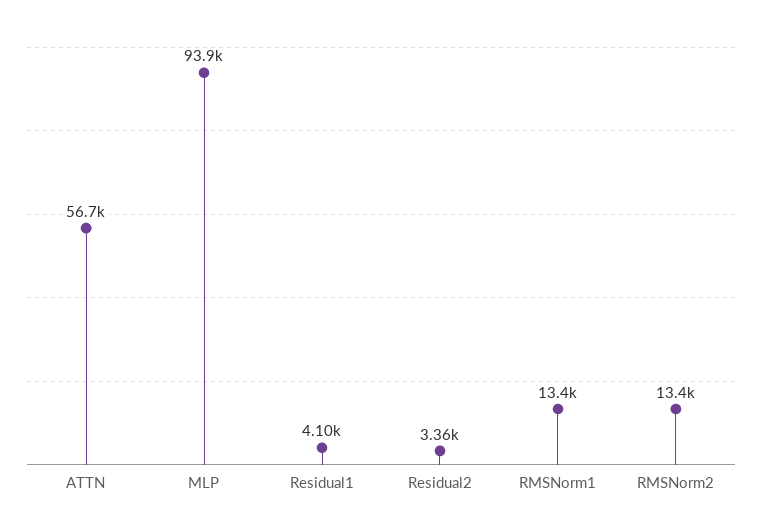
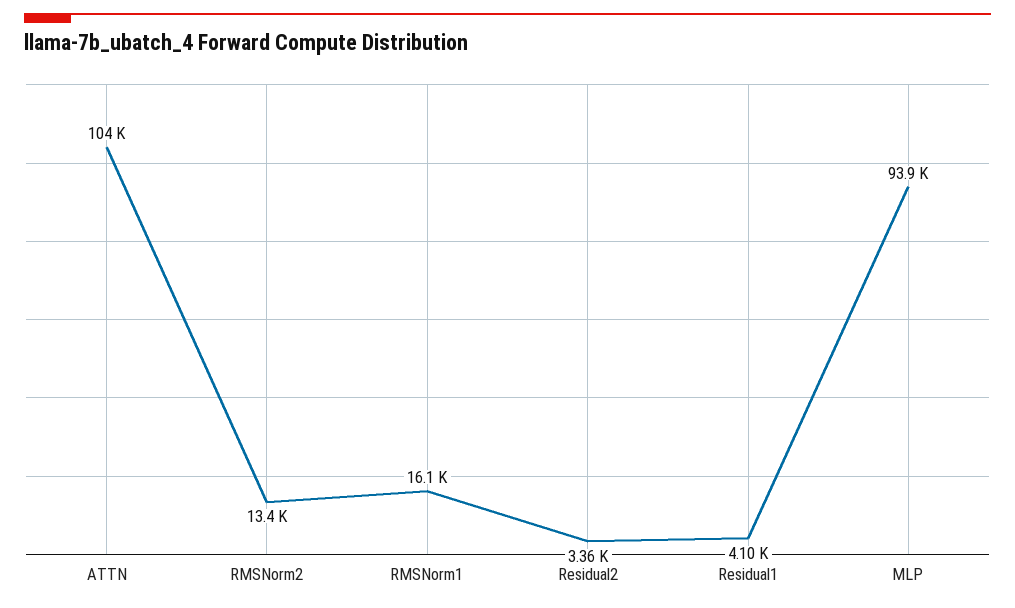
  {
-   "ATTN": 56700,
+   "ATTN": 104000,
    "MLP": 93900,
    "Residual1": 4100,
    "Residual2": 3360,
-   "RMSNorm1": 13400,
+   "RMSNorm1": 16100,
    "RMSNorm2": 13400
  }

